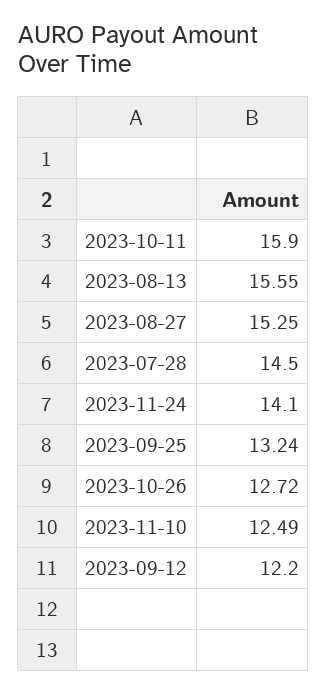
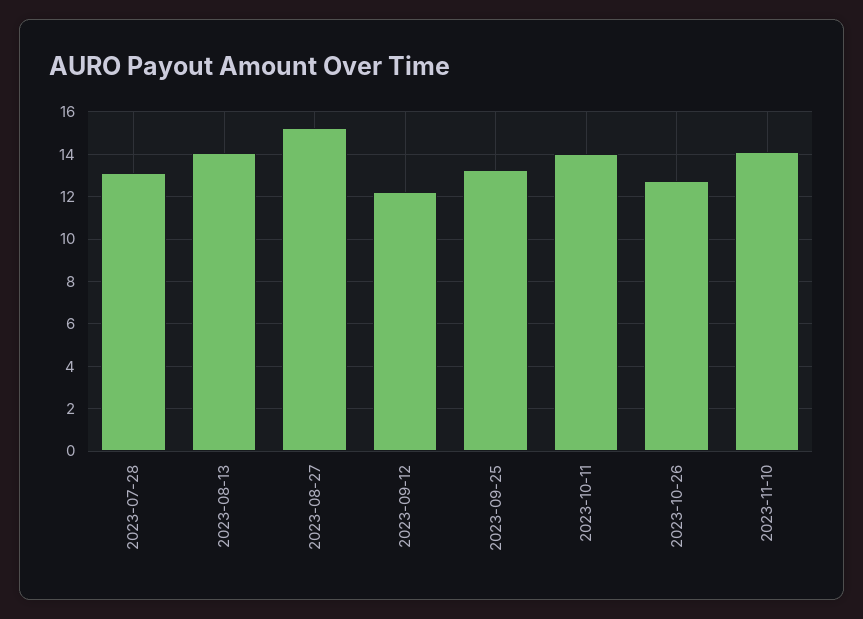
  {
-   "2023-10-11": 15.9,
+   "2023-10-11": 14,
-   "2023-08-13": 15.55,
+   "2023-08-13": 14,
    "2023-08-27": 15.25,
-   "2023-07-28": 14.5,
+   "2023-07-28": 13,
-   "2023-11-24": 14.1,
    "2023-09-25": 13.24,
    "2023-10-26": 12.72,
-   "2023-11-10": 12.49,
+   "2023-11-10": 14,
    "2023-09-12": 12.2
  }

